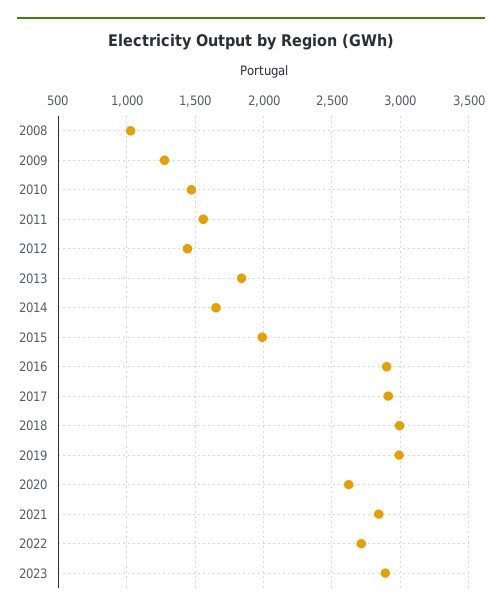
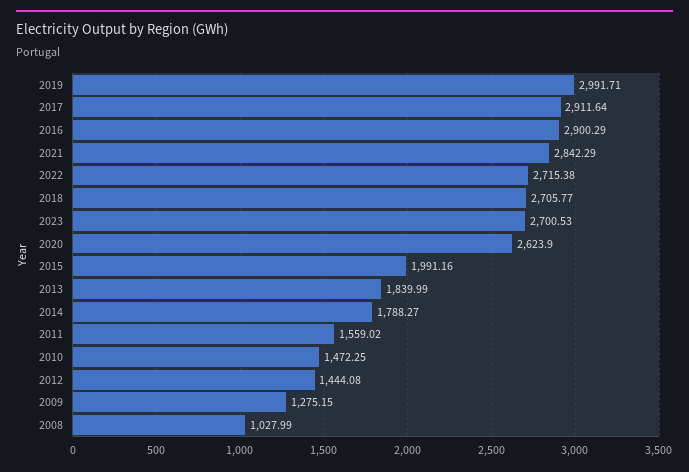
  {
    "2008": 1027.99,
    "2009": 1275.15,
    "2010": 1472.25,
    "2011": 1559.02,
    "2012": 1444.08,
    "2013": 1839.99,
-   "2014": 1650,
+   "2014": 1788.27,
    "2015": 1991.16,
    "2016": 2900.29,
    "2017": 2911.64,
-   "2018": 3000,
+   "2018": 2705.77,
    "2019": 2991.71,
    "2020": 2623.9,
    "2021": 2842.29,
    "2022": 2715.38,
-   "2023": 2900
+   "2023": 2700.53
  }

